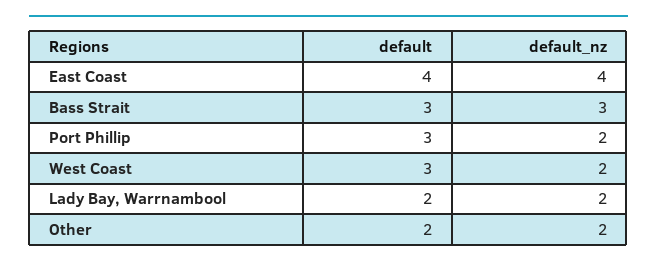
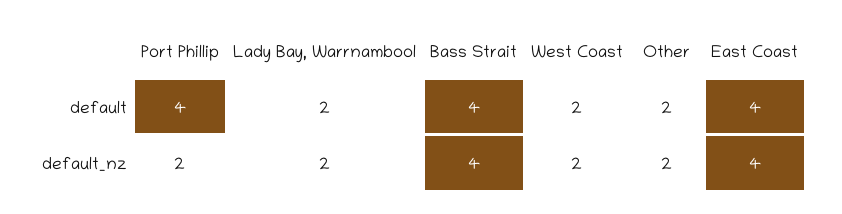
  {
    "default": {
      "East Coast": 4,
-     "Bass Strait": 3,
+     "Bass Strait": 4,
-     "Port Phillip": 3,
+     "Port Phillip": 4,
-     "West Coast": 3,
+     "West Coast": 2,
      "Lady Bay, Warrnambool": 2,
      "Other": 2
    },
    "default_nz": {
      "East Coast": 4,
-     "Bass Strait": 3,
+     "Bass Strait": 4,
      "Port Phillip": 2,
      "West Coast": 2,
      "Lady Bay, Warrnambool": 2,
      "Other": 2
    }
  }

